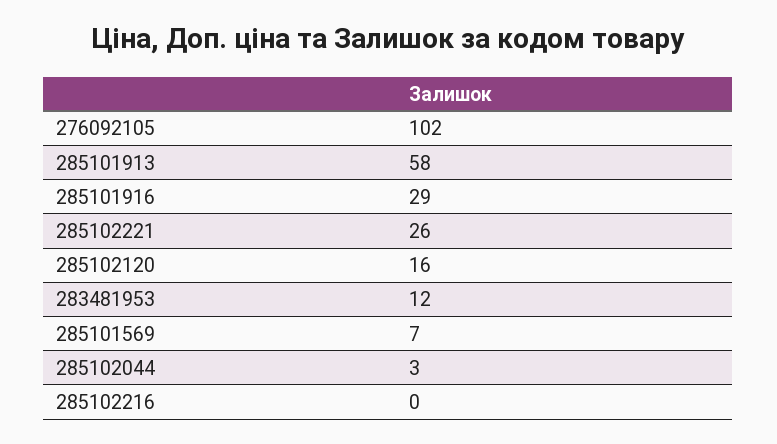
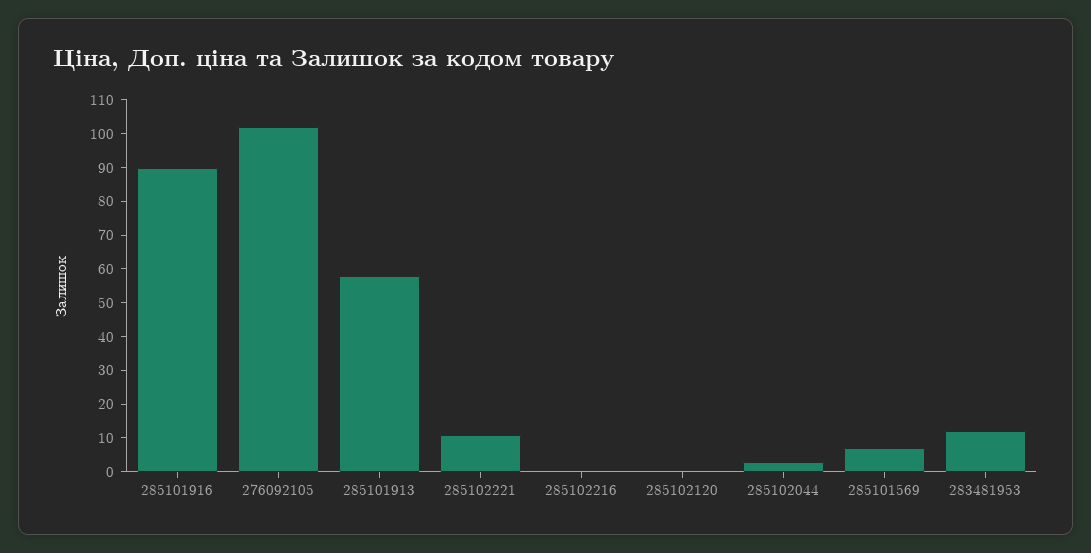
  {
    "276092105": 102,
    "285101913": 58,
-   "285101916": 29,
+   "285101916": 90,
-   "285102221": 26,
+   "285102221": 10,
-   "285102120": 16,
+   "285102120": 0,
    "283481953": 12,
    "285101569": 7,
    "285102044": 3,
    "285102216": 0
  }

